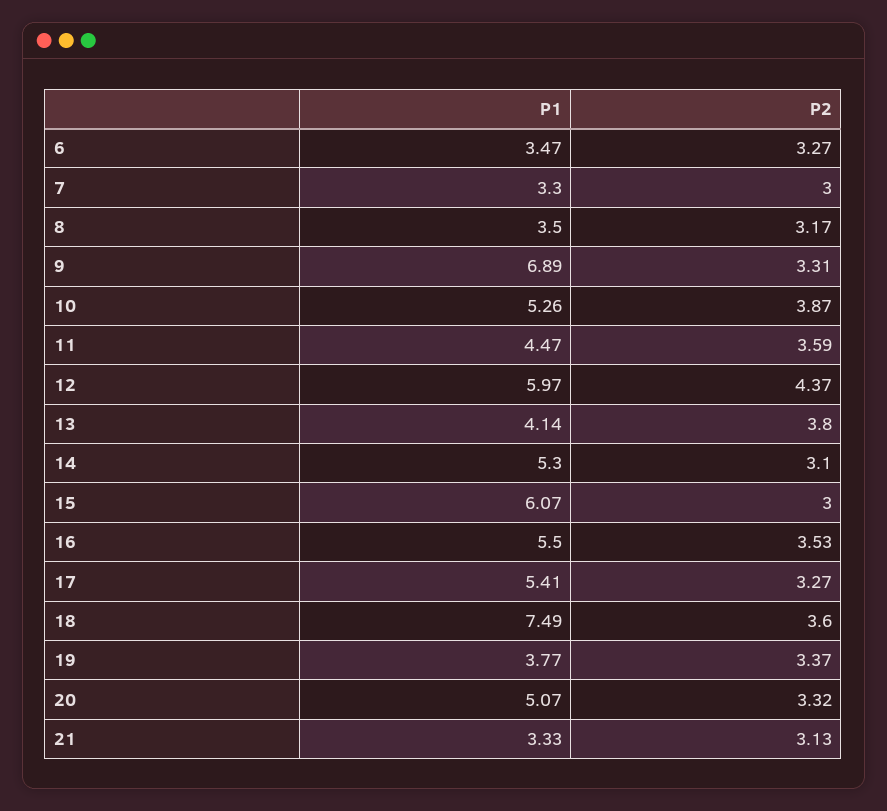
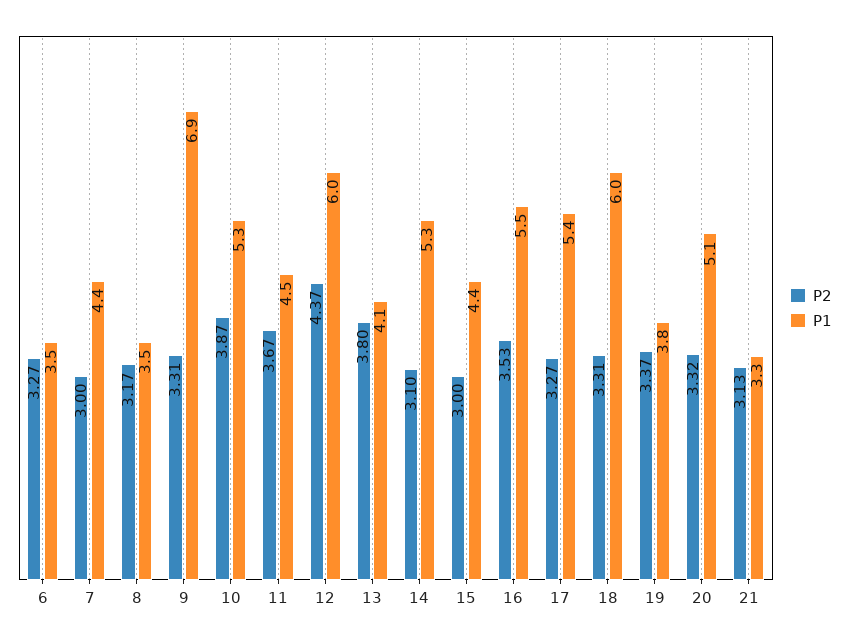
  {
    "P1": {
      "6": 3.47,
-     "7": 3.3,
+     "7": 4.4,
      "8": 3.5,
      "9": 6.89,
      "10": 5.26,
      "11": 4.47,
      "12": 5.97,
      "13": 4.14,
      "14": 5.3,
-     "15": 6.07,
+     "15": 4.4,
      "16": 5.5,
      "17": 5.41,
-     "18": 7.49,
+     "18": 6,
      "19": 3.77,
      "20": 5.07,
      "21": 3.33
    },
    "P2": {
      "6": 3.27,
      "7": 3,
      "8": 3.17,
      "9": 3.31,
      "10": 3.87,
-     "11": 3.59,
+     "11": 3.67,
      "12": 4.37,
      "13": 3.8,
      "14": 3.1,
      "15": 3,
      "16": 3.53,
      "17": 3.27,
-     "18": 3.6,
+     "18": 3.31,
      "19": 3.37,
      "20": 3.32,
      "21": 3.13
    }
  }

